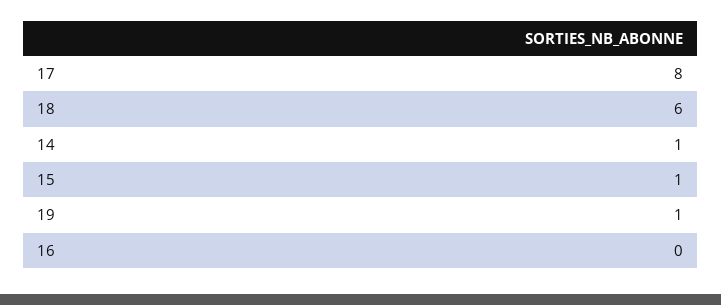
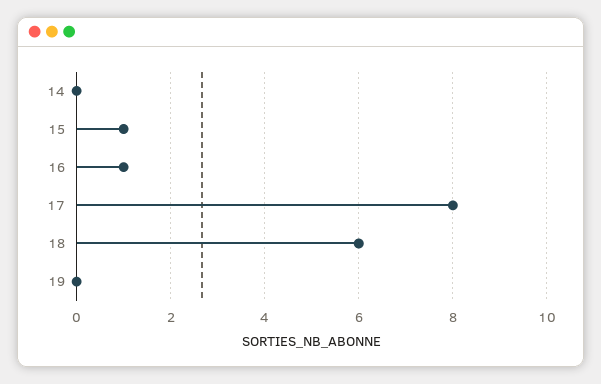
  {
    "17": 8,
    "18": 6,
-   "14": 1,
+   "14": 0,
    "15": 1,
-   "19": 1,
+   "19": 0,
-   "16": 0
+   "16": 1
  }

